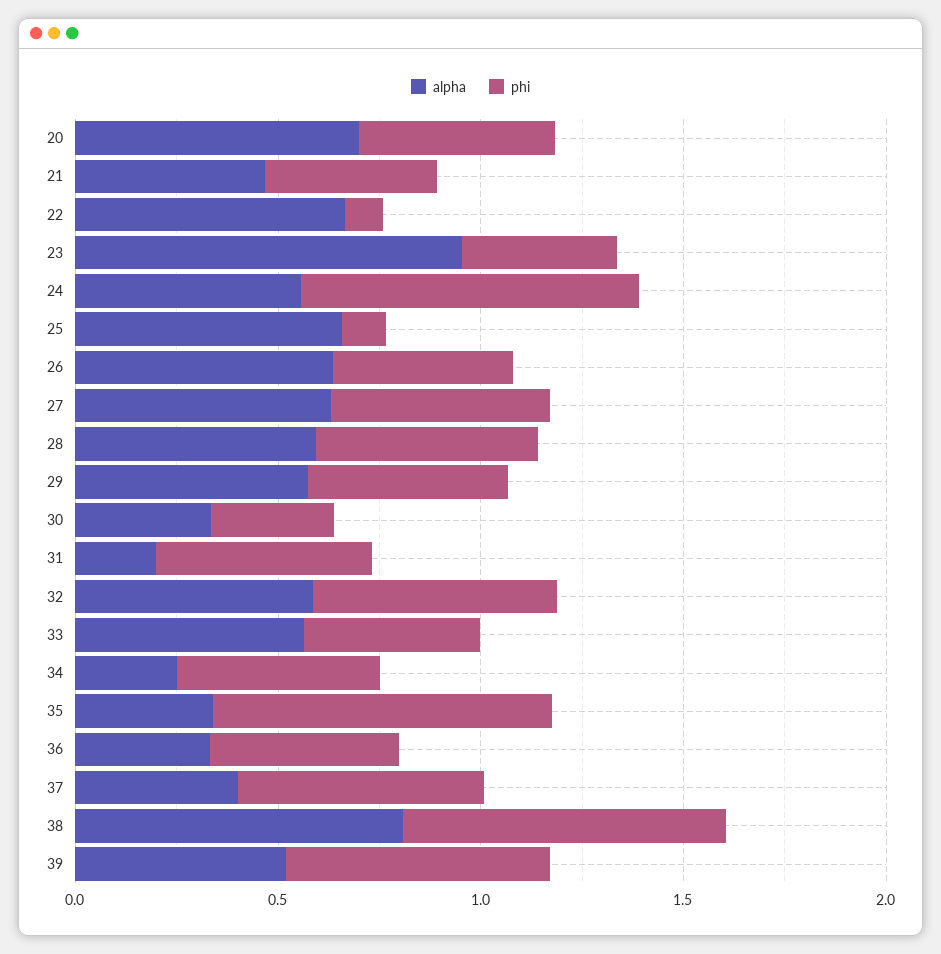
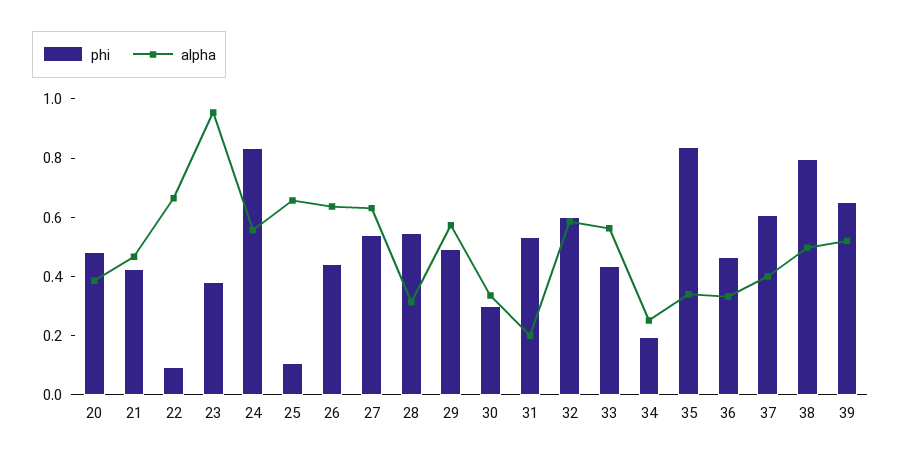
  {
    "alpha": {
-     "20": 0.7,
+     "20": 0.4,
      "21": 0.45,
      "22": 0.65,
      "23": 0.95,
      "24": 0.55,
      "25": 0.65,
      "26": 0.65,
      "27": 0.65,
-     "28": 0.6,
+     "28": 0.3,
      "29": 0.55,
      "30": 0.35,
      "31": 0.2,
      "32": 0.6,
      "33": 0.55,
      "34": 0.25,
      "35": 0.35,
      "36": 0.35,
      "37": 0.4,
-     "38": 0.8,
+     "38": 0.5,
      "39": 0.5
    },
    "phi": {
      "20": 0.5,
      "21": 0.4,
      "22": 0.1,
      "23": 0.4,
      "24": 0.85,
      "25": 0.1,
      "26": 0.45,
      "27": 0.55,
      "28": 0.55,
      "29": 0.5,
      "30": 0.3,
      "31": 0.55,
      "32": 0.6,
      "33": 0.45,
-     "34": 0.5,
+     "34": 0.2,
      "35": 0.85,
      "36": 0.45,
      "37": 0.6,
      "38": 0.8,
      "39": 0.65
    }
  }

